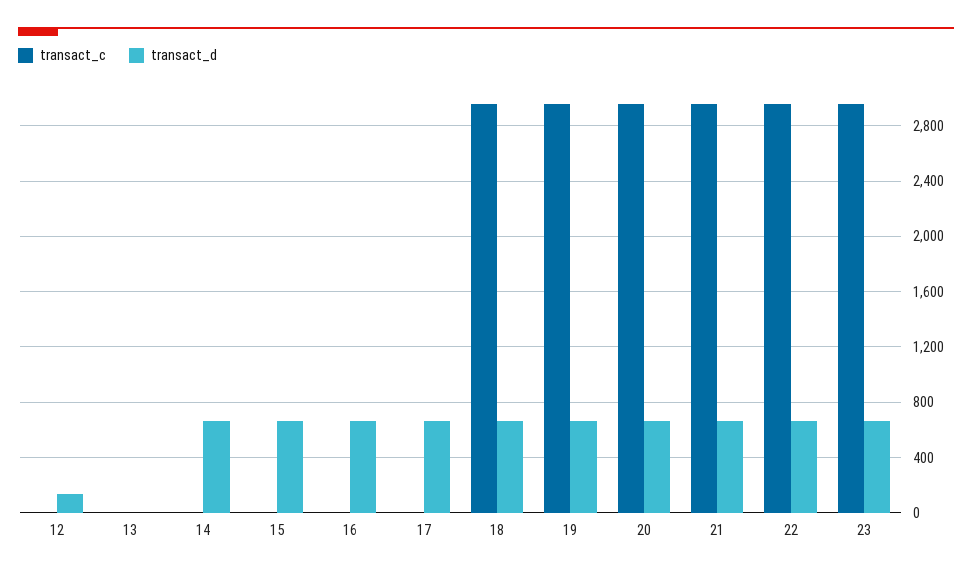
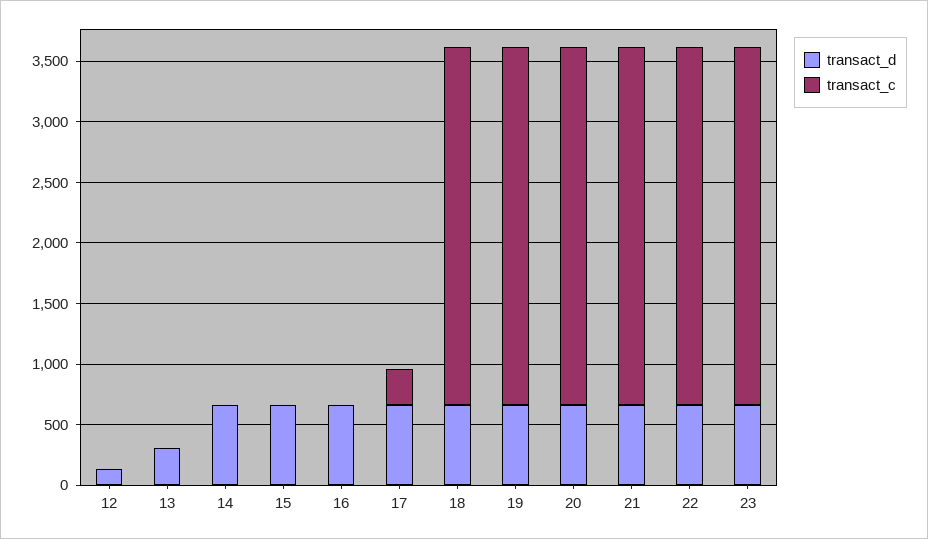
  {
    "transact_c": {
      "12": 0,
      "13": 0,
      "14": 0,
      "15": 0,
      "16": 0,
-     "17": 0,
+     "17": 300,
      "18": 2950,
      "19": 2950,
      "20": 2950,
      "21": 2950,
      "22": 2950,
      "23": 2950
    },
    "transact_d": {
      "12": 150,
-     "13": 0,
+     "13": 300,
      "14": 650,
      "15": 650,
      "16": 650,
      "17": 650,
      "18": 650,
      "19": 650,
      "20": 650,
      "21": 650,
      "22": 650,
      "23": 650
    }
  }

